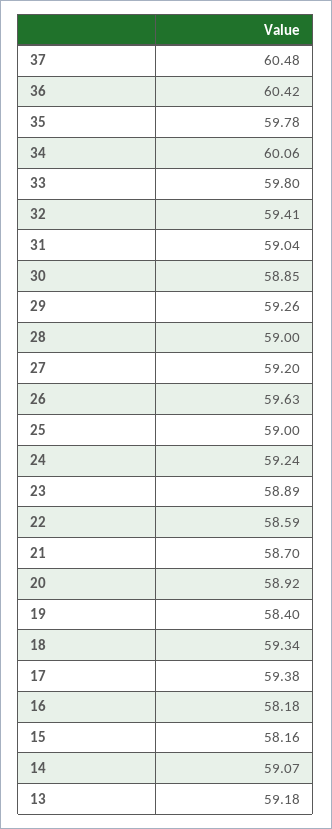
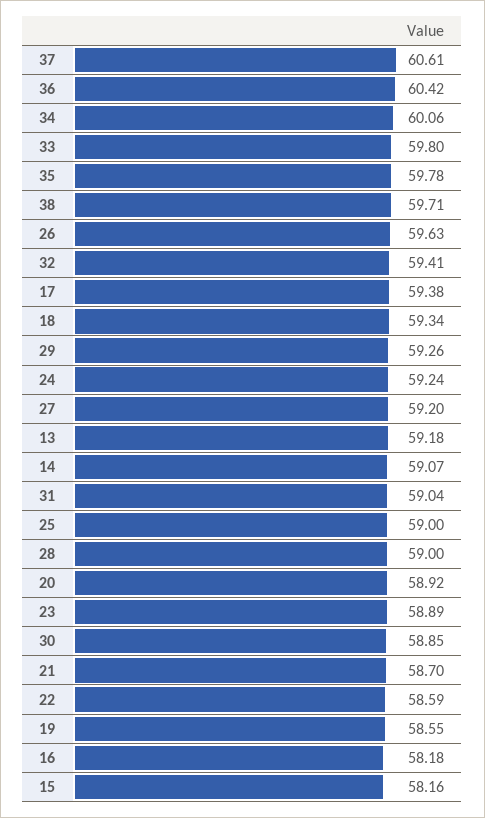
  {
-   "37": 60.48,
+   "37": 60.61,
    "36": 60.42,
    "35": 59.78,
    "34": 60.06,
    "33": 59.8,
    "32": 59.41,
    "31": 59.04,
    "30": 58.85,
    "29": 59.26,
    "28": 59,
    "27": 59.2,
    "26": 59.63,
    "25": 59,
    "24": 59.24,
    "23": 58.89,
    "22": 58.59,
    "21": 58.7,
    "20": 58.92,
-   "19": 58.4,
+   "19": 58.55,
    "18": 59.34,
    "17": 59.38,
    "16": 58.18,
    "15": 58.16,
    "14": 59.07,
-   "13": 59.18
+   "13": 59.18,
+   "38": 59.71
  }

